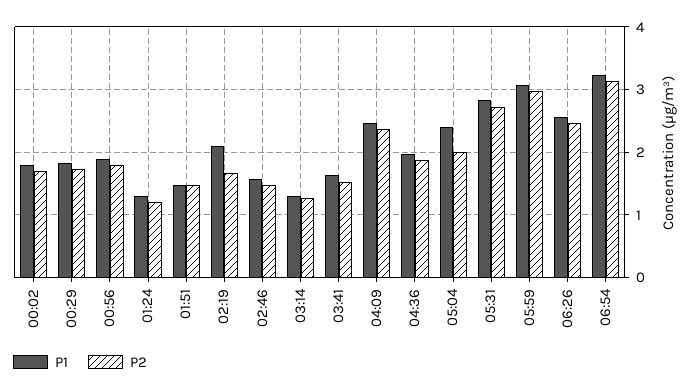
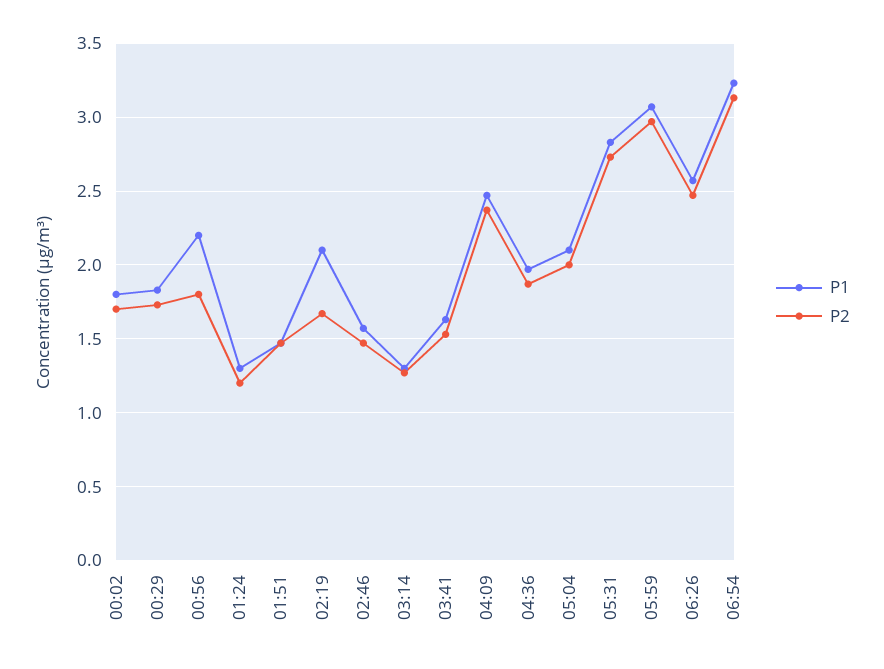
  {
    "P1": {
      "00:02": 1.8,
      "00:29": 1.85,
-     "00:56": 1.9,
+     "00:56": 2.2,
      "01:24": 1.3,
      "01:51": 1.45,
      "02:19": 2.1,
      "02:46": 1.55,
      "03:14": 1.3,
      "03:41": 1.65,
      "04:09": 2.45,
      "04:36": 1.95,
-     "05:04": 2.4,
+     "05:04": 2.1,
      "05:31": 2.85,
      "05:59": 3.05,
      "06:26": 2.55,
      "06:54": 3.25
    },
    "P2": {
      "00:02": 1.7,
      "00:29": 1.75,
      "00:56": 1.8,
      "01:24": 1.2,
      "01:51": 1.45,
      "02:19": 1.65,
      "02:46": 1.45,
      "03:14": 1.25,
      "03:41": 1.55,
      "04:09": 2.35,
      "04:36": 1.85,
      "05:04": 2,
      "05:31": 2.75,
      "05:59": 2.95,
      "06:26": 2.45,
      "06:54": 3.15
    }
  }

